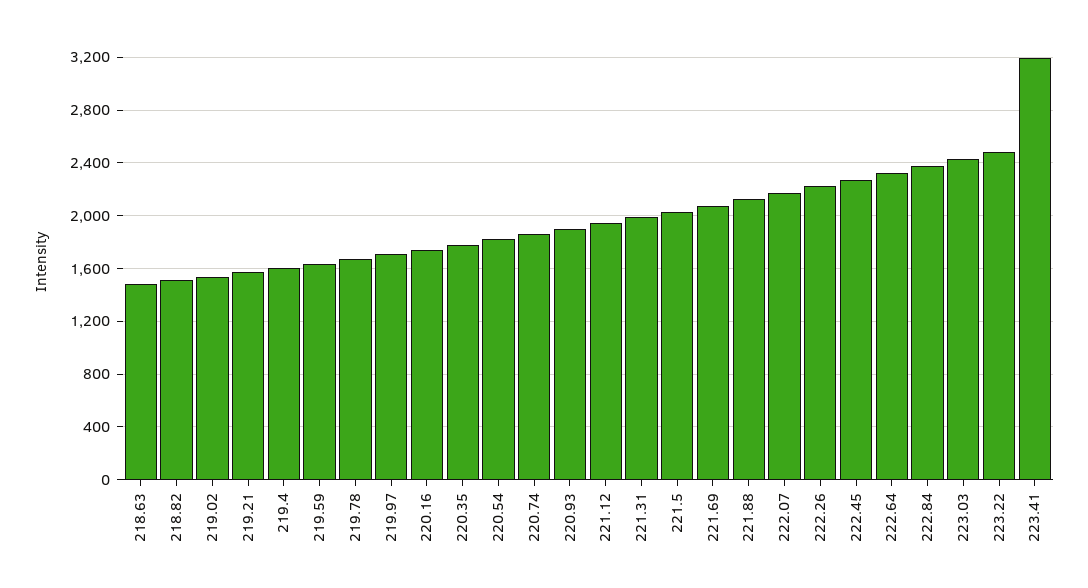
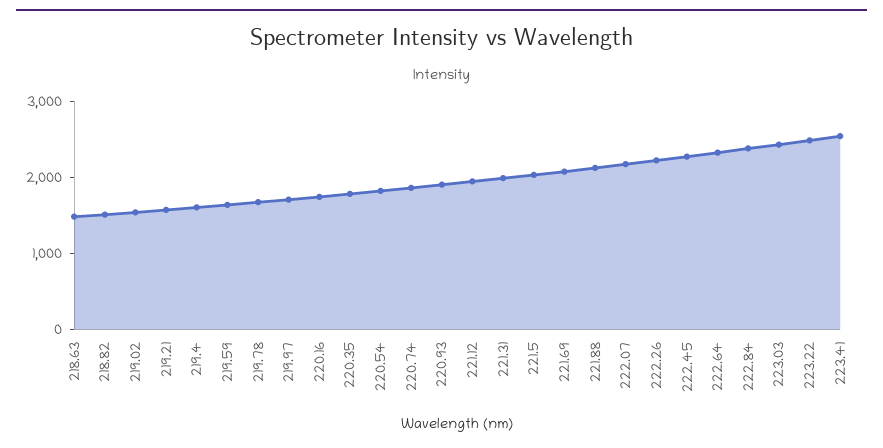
  {
    "218.63": 1500,
    "218.82": 1500,
    "219.02": 1550,
    "219.21": 1550,
    "219.4": 1600,
    "219.59": 1650,
    "219.78": 1650,
    "219.97": 1700,
    "220.16": 1750,
    "220.35": 1800,
    "220.54": 1800,
    "220.74": 1850,
    "220.93": 1900,
    "221.12": 1950,
    "221.31": 2000,
    "221.5": 2050,
    "221.69": 2100,
    "221.88": 2150,
    "222.07": 2150,
    "222.26": 2200,
    "222.45": 2250,
    "222.64": 2350,
    "222.84": 2400,
    "223.03": 2450,
    "223.22": 2500,
-   "223.41": 3200
+   "223.41": 2600
  }

